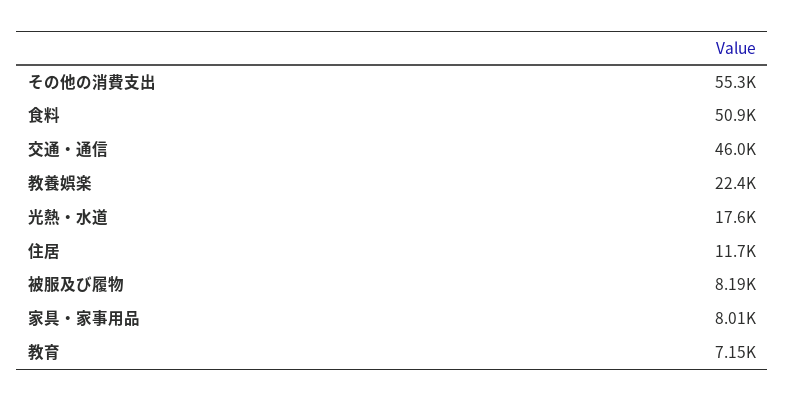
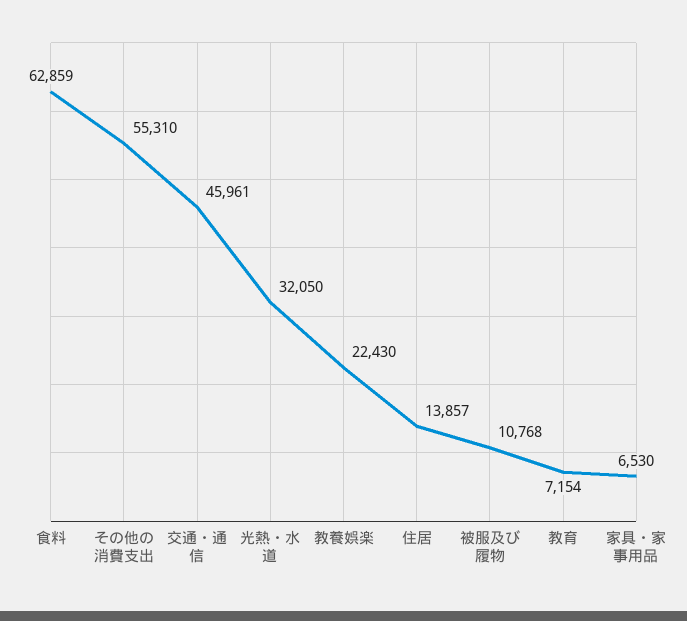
  {
    "その他の消費支出": 55310,
-   "食料": 50900,
+   "食料": 62859,
    "交通・通信": 45961,
    "教養娯楽": 22430,
-   "光熱・水道": 17600,
+   "光熱・水道": 32050,
-   "住居": 11700,
+   "住居": 13857,
-   "被服及び履物": 8190,
+   "被服及び履物": 10768,
-   "家具・家事用品": 8010,
+   "家具・家事用品": 6530,
    "教育": 7154
  }

